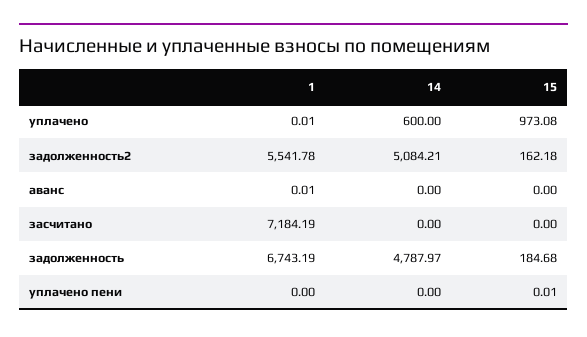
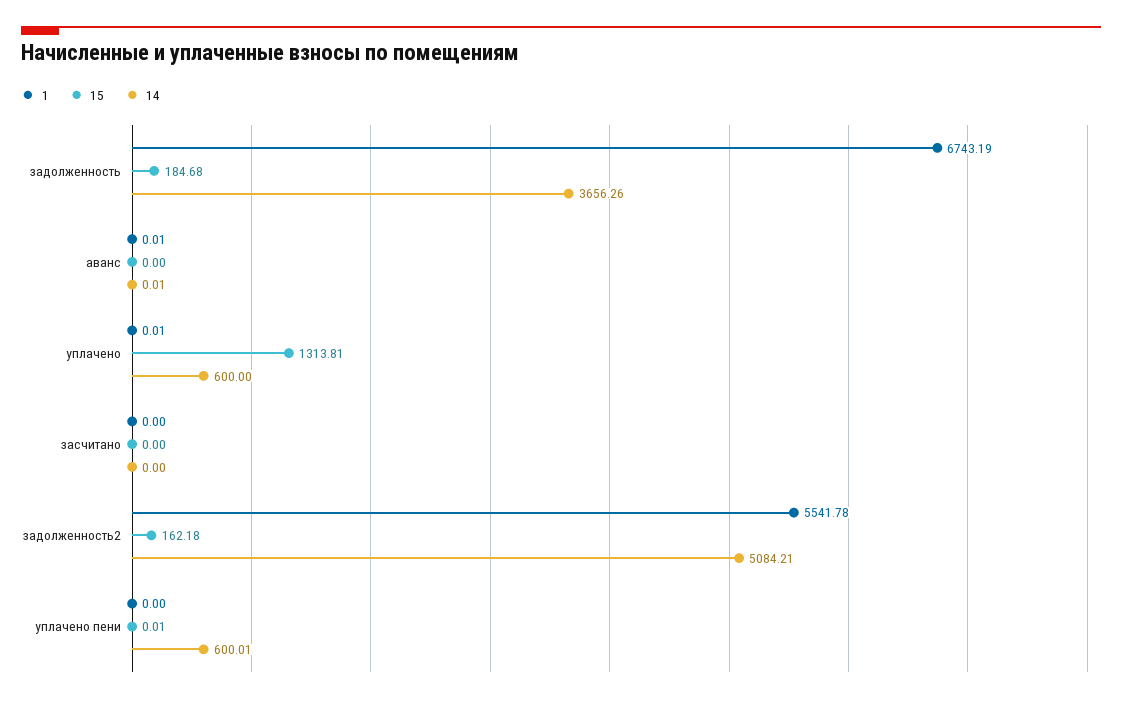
  {
    "1": {
      "уплачено": 0.01,
      "задолженность2": 5541.78,
      "аванс": 0.01,
-     "засчитано": 7184.19,
+     "засчитано": 0,
      "задолженность": 6743.19,
      "уплачено пени": 0
    },
    "14": {
      "уплачено": 600,
      "задолженность2": 5084.21,
-     "аванс": 0,
+     "аванс": 0.01,
      "засчитано": 0,
-     "задолженность": 4787.97,
+     "задолженность": 3656.26,
-     "уплачено пени": 0
+     "уплачено пени": 600.01
    },
    "15": {
-     "уплачено": 973.08,
+     "уплачено": 1313.81,
      "задолженность2": 162.18,
      "аванс": 0,
      "засчитано": 0,
      "задолженность": 184.68,
      "уплачено пени": 0.01
    }
  }

